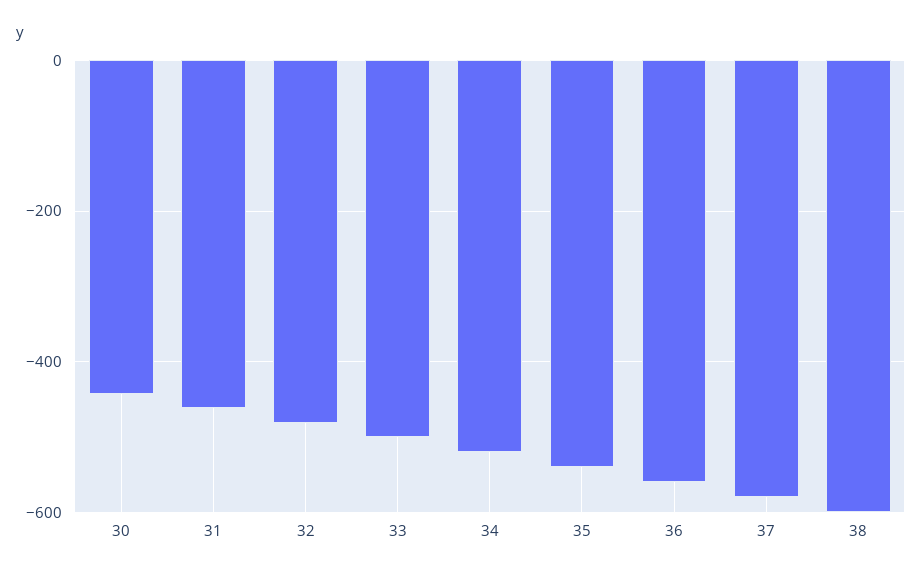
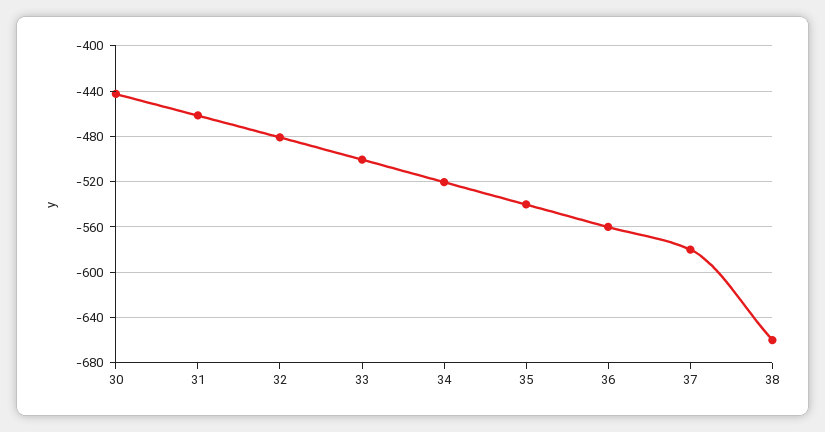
  {
    "30": -440,
    "31": -460,
    "32": -480,
    "33": -500,
    "34": -520,
    "35": -540,
    "36": -560,
    "37": -580,
-   "38": -600
+   "38": -660
  }

